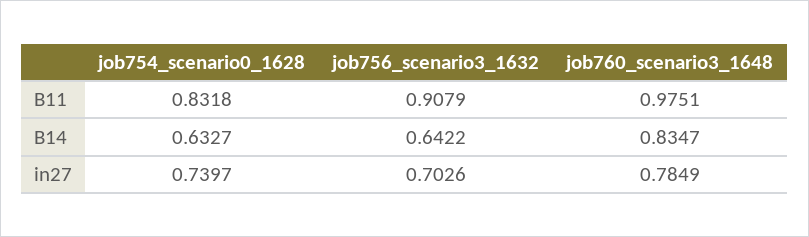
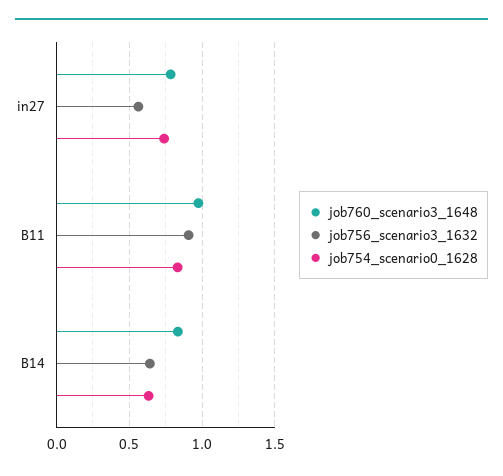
  {
    "job754_scenario0_1628": {
      "B11": 0.8318,
      "B14": 0.6327,
      "in27": 0.7397
    },
    "job756_scenario3_1632": {
      "B11": 0.9079,
      "B14": 0.6422,
-     "in27": 0.7026
+     "in27": 0.55
    },
    "job760_scenario3_1648": {
      "B11": 0.9751,
      "B14": 0.8347,
      "in27": 0.7849
    }
  }

